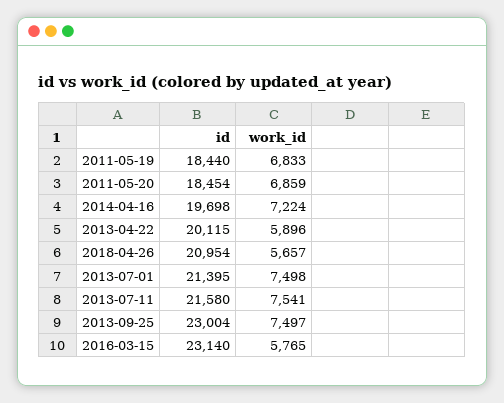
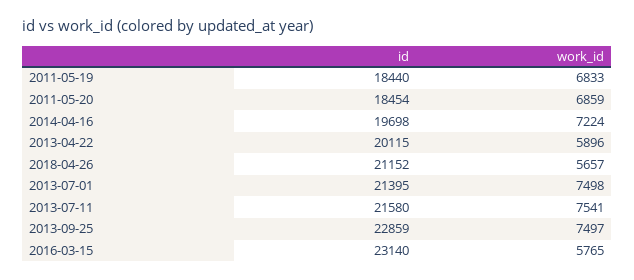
  {
    "id": {
      "2011-05-19": 18440,
      "2011-05-20": 18454,
      "2014-04-16": 19698,
      "2013-04-22": 20115,
-     "2018-04-26": 20954,
+     "2018-04-26": 21152,
      "2013-07-01": 21395,
      "2013-07-11": 21580,
-     "2013-09-25": 23004,
+     "2013-09-25": 22859,
      "2016-03-15": 23140
    },
    "work_id": {
      "2011-05-19": 6833,
      "2011-05-20": 6859,
      "2014-04-16": 7224,
      "2013-04-22": 5896,
      "2018-04-26": 5657,
      "2013-07-01": 7498,
      "2013-07-11": 7541,
      "2013-09-25": 7497,
      "2016-03-15": 5765
    }
  }

